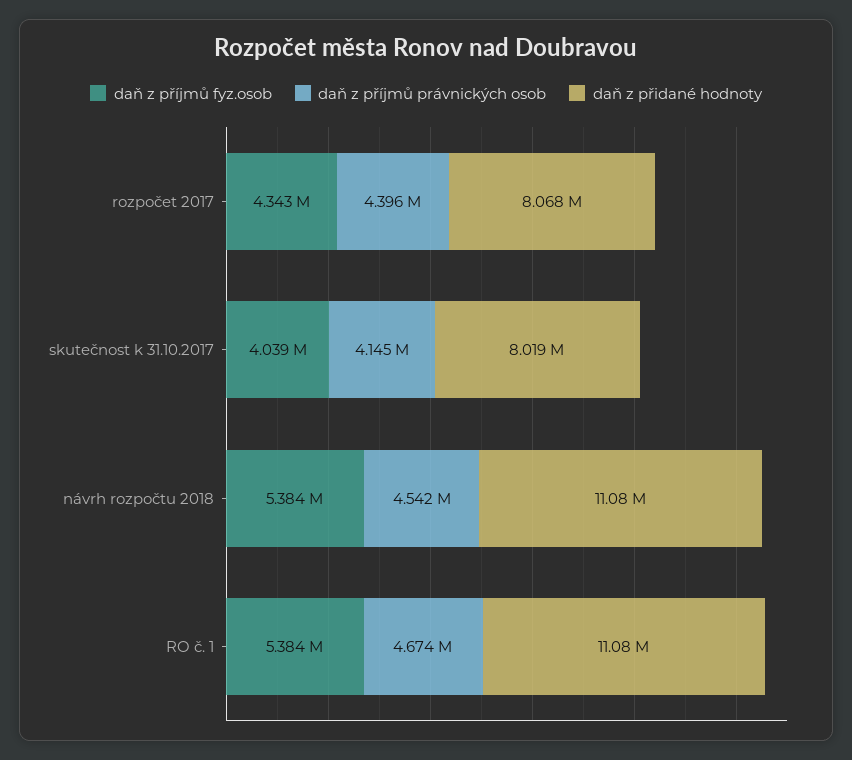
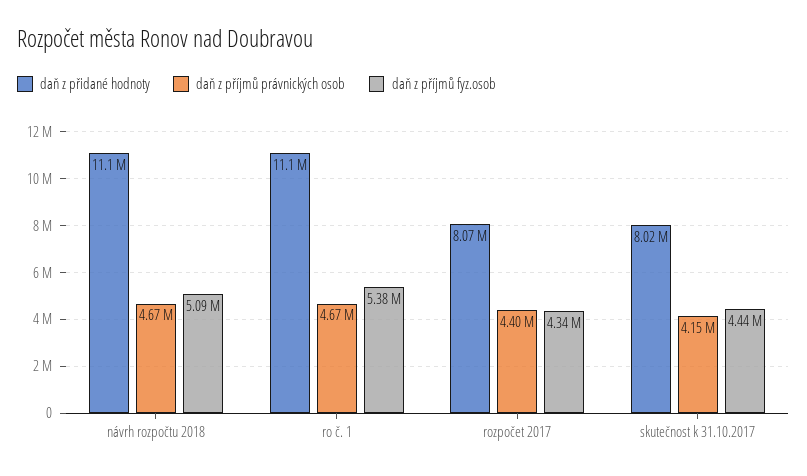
  {
    "daň z příjmů fyz.osob": {
      "rozpočet 2017": 4343000,
-     "skutečnost k 31.10.2017": 4039000,
+     "skutečnost k 31.10.2017": 4440000,
-     "návrh rozpočtu 2018": 5384000,
+     "návrh rozpočtu 2018": 5090000,
      "RO č. 1": 5384000
    },
    "daň z příjmů právnických osob": {
      "rozpočet 2017": 4396000,
      "skutečnost k 31.10.2017": 4145000,
-     "návrh rozpočtu 2018": 4542000,
+     "návrh rozpočtu 2018": 4670000,
      "RO č. 1": 4674000
    },
    "daň z přidané hodnoty": {
      "rozpočet 2017": 8068000,
      "skutečnost k 31.10.2017": 8019000,
      "návrh rozpočtu 2018": 11080000,
      "RO č. 1": 11080000
    }
  }

